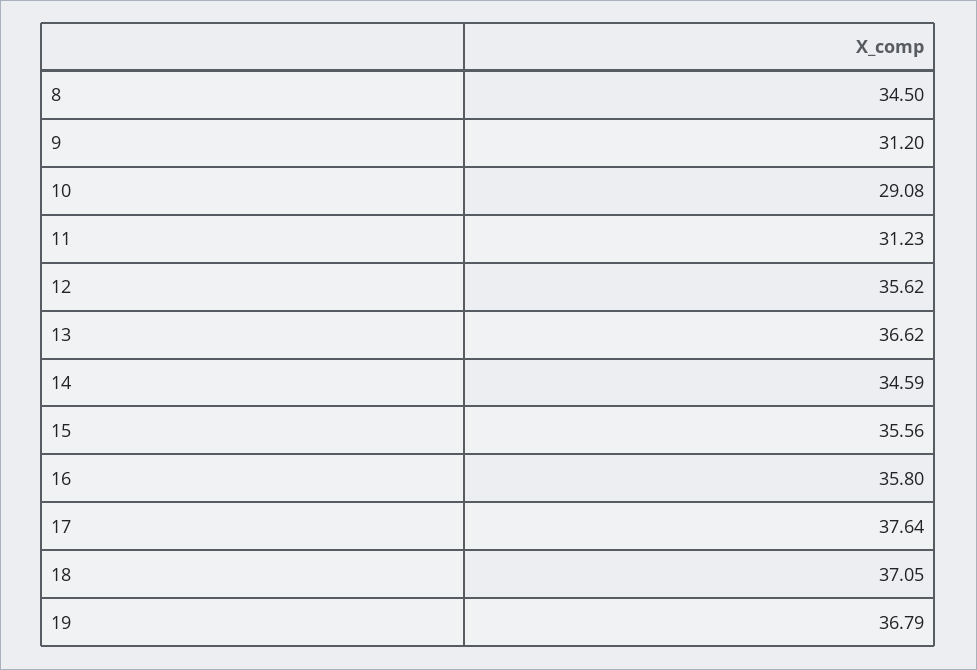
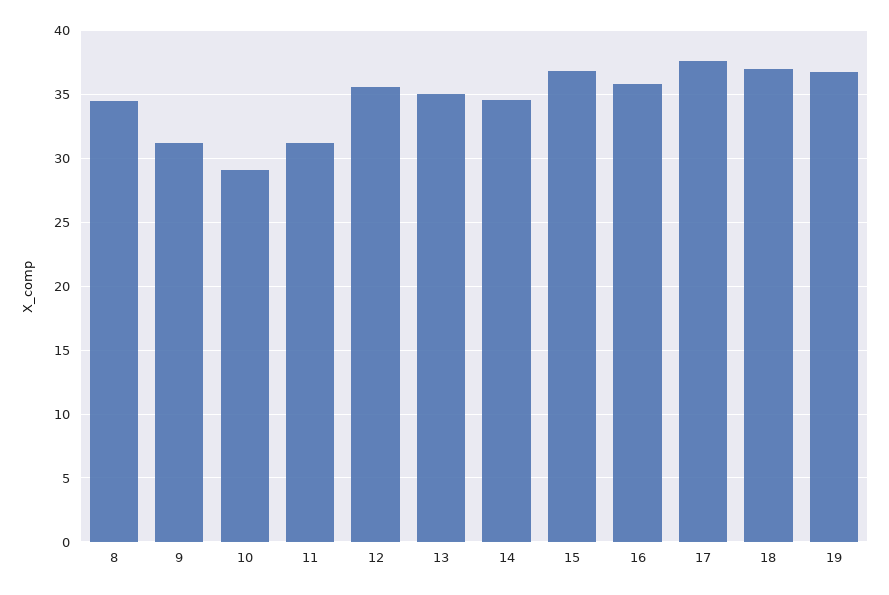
  {
    "8": 34.5,
    "9": 31.2,
    "10": 29.08,
    "11": 31.23,
    "12": 35.62,
-   "13": 36.62,
+   "13": 35,
    "14": 34.59,
-   "15": 35.56,
+   "15": 37,
    "16": 35.8,
    "17": 37.64,
    "18": 37.05,
    "19": 36.79
  }

